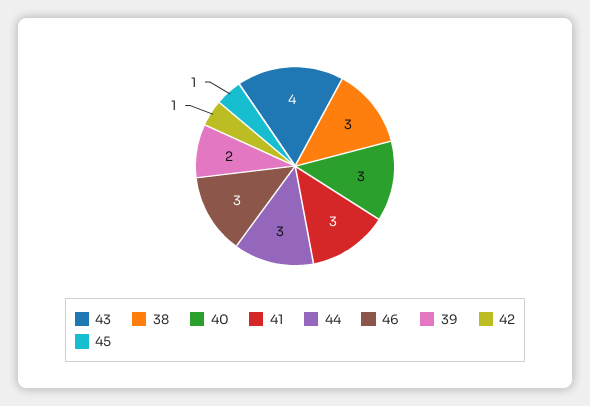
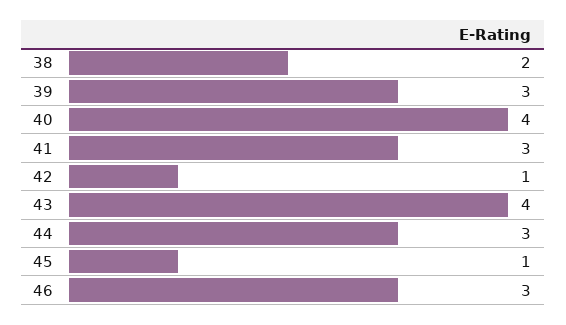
  {
    "43": 4,
-   "38": 3,
+   "38": 2,
-   "40": 3,
+   "40": 4,
    "41": 3,
    "44": 3,
    "46": 3,
-   "39": 2,
+   "39": 3,
    "42": 1,
    "45": 1
  }

